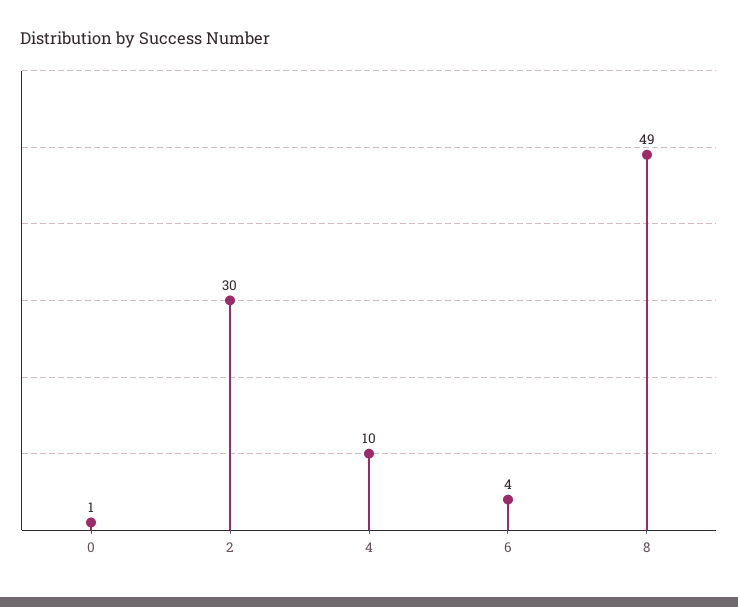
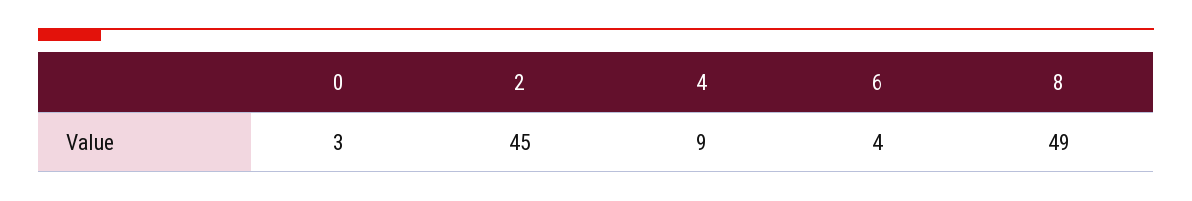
  {
-   "0": 1,
+   "0": 3,
-   "2": 30,
+   "2": 45,
-   "4": 10,
+   "4": 9,
    "6": 4,
    "8": 49
  }

